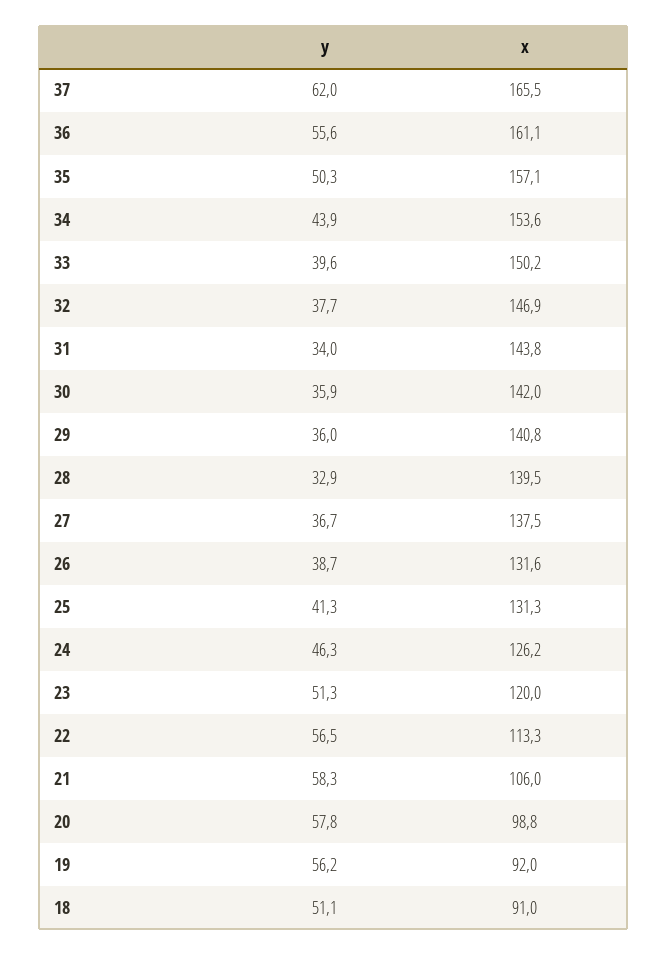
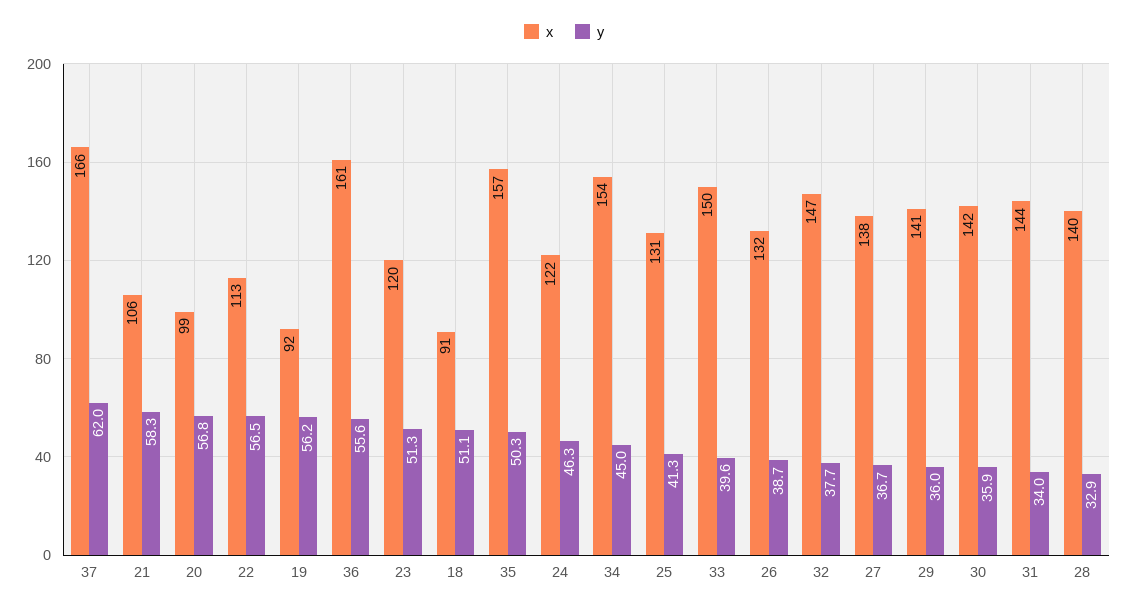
  {
    "y": {
      "37": 62,
      "36": 55.6,
      "35": 50.3,
-     "34": 43.9,
+     "34": 45,
      "33": 39.6,
      "32": 37.7,
      "31": 34,
      "30": 35.9,
      "29": 36,
      "28": 32.9,
      "27": 36.7,
      "26": 38.7,
      "25": 41.3,
      "24": 46.3,
      "23": 51.3,
      "22": 56.5,
      "21": 58.3,
-     "20": 57.8,
+     "20": 56.8,
      "19": 56.2,
      "18": 51.1
    },
    "x": {
      "37": 165.5,
      "36": 161.1,
      "35": 157.1,
      "34": 153.6,
      "33": 150.2,
      "32": 146.9,
      "31": 143.8,
      "30": 142,
      "29": 140.8,
      "28": 139.5,
      "27": 137.5,
      "26": 131.6,
      "25": 131.3,
-     "24": 126.2,
+     "24": 122,
      "23": 120,
      "22": 113.3,
      "21": 106,
      "20": 98.8,
      "19": 92,
      "18": 91
    }
  }

